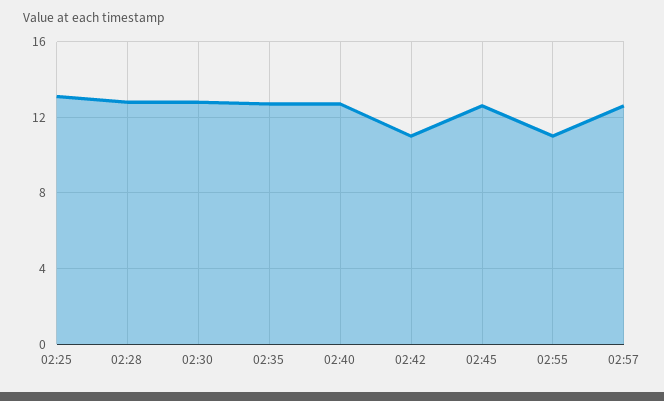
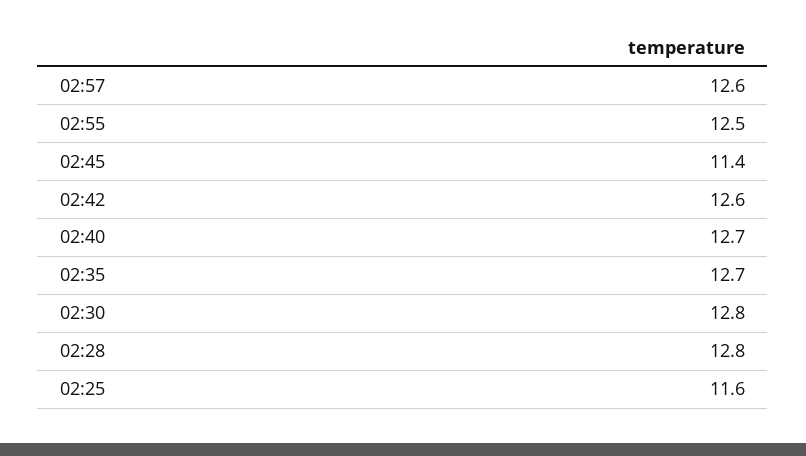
  {
-   "02:25": 13,
+   "02:25": 11.6,
    "02:28": 12.8,
    "02:30": 12.8,
    "02:35": 12.7,
    "02:40": 12.7,
-   "02:42": 11,
+   "02:42": 12.6,
-   "02:45": 12.5,
+   "02:45": 11.4,
-   "02:55": 11,
+   "02:55": 12.5,
    "02:57": 12.6
  }

